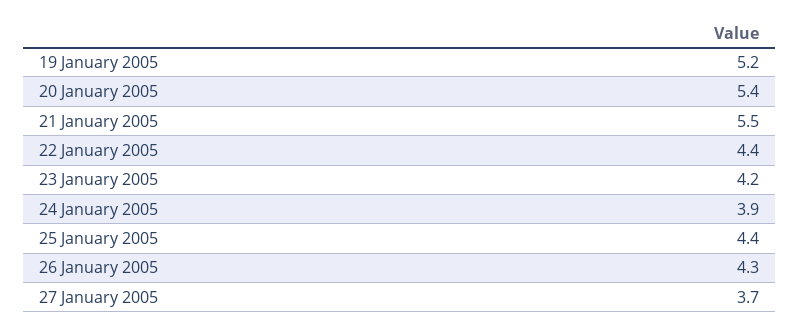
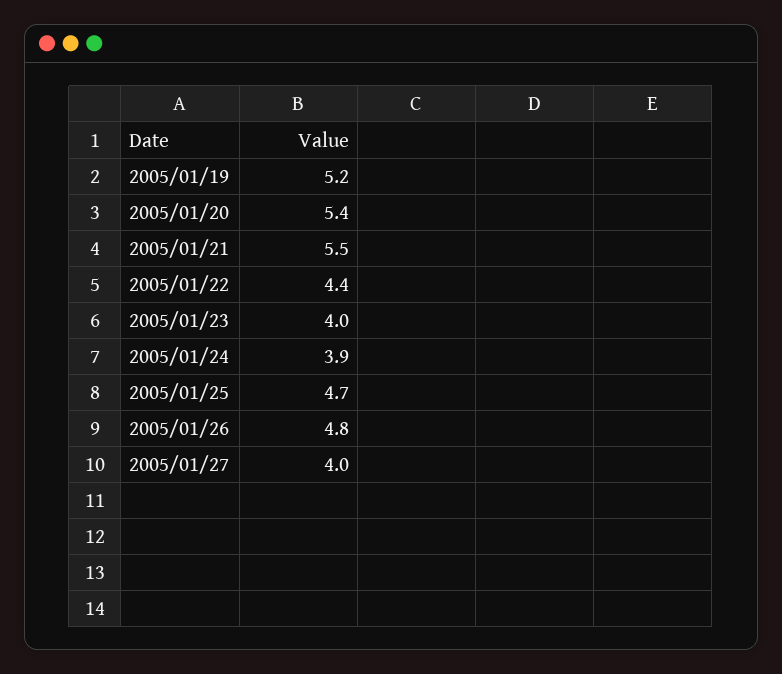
  {
    "19 January 2005": 5.2,
    "20 January 2005": 5.4,
    "21 January 2005": 5.5,
    "22 January 2005": 4.4,
-   "23 January 2005": 4.2,
+   "23 January 2005": 4,
    "24 January 2005": 3.9,
-   "25 January 2005": 4.4,
+   "25 January 2005": 4.7,
-   "26 January 2005": 4.3,
+   "26 January 2005": 4.8,
-   "27 January 2005": 3.7
+   "27 January 2005": 4
  }

